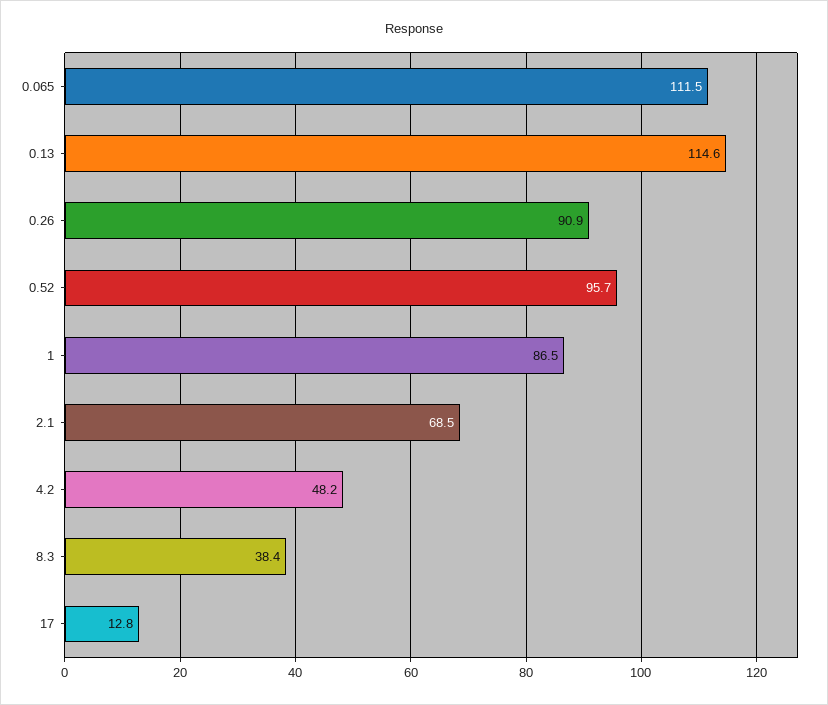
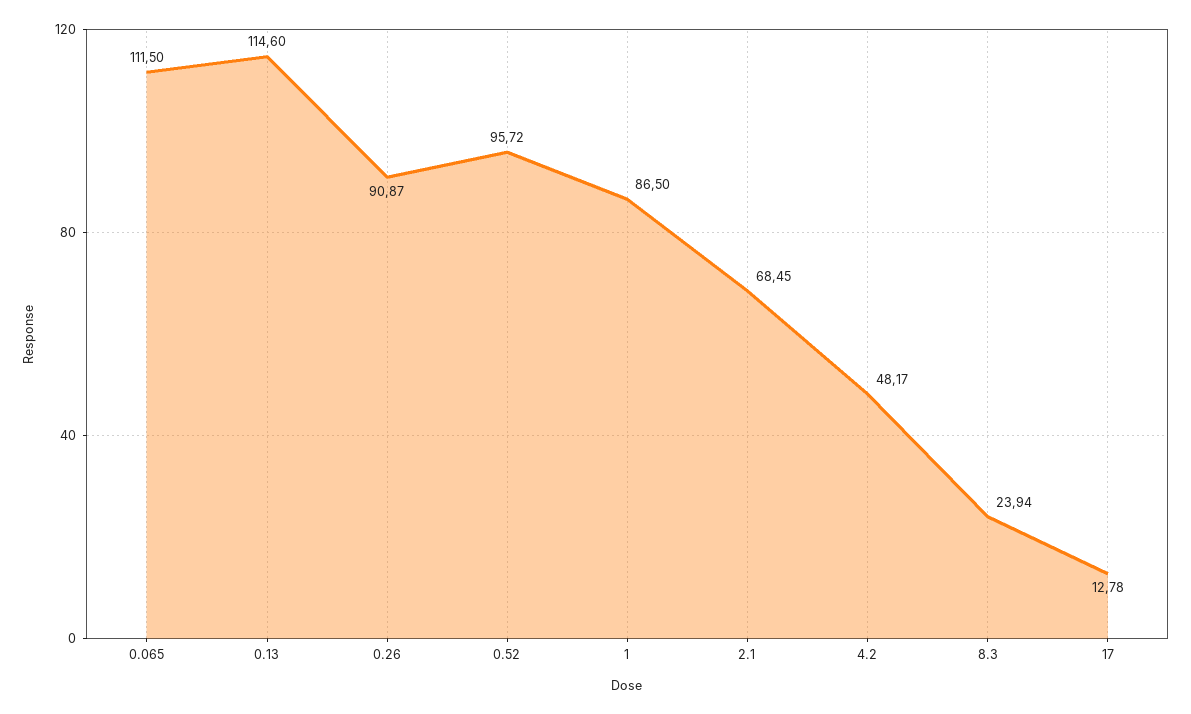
  {
    "0.065": 111.5,
    "0.13": 114.6,
    "0.26": 90.87,
    "0.52": 95.72,
    "1": 86.5,
    "2.1": 68.45,
    "4.2": 48.17,
-   "8.3": 38.4,
+   "8.3": 23.94,
    "17": 12.78
  }

